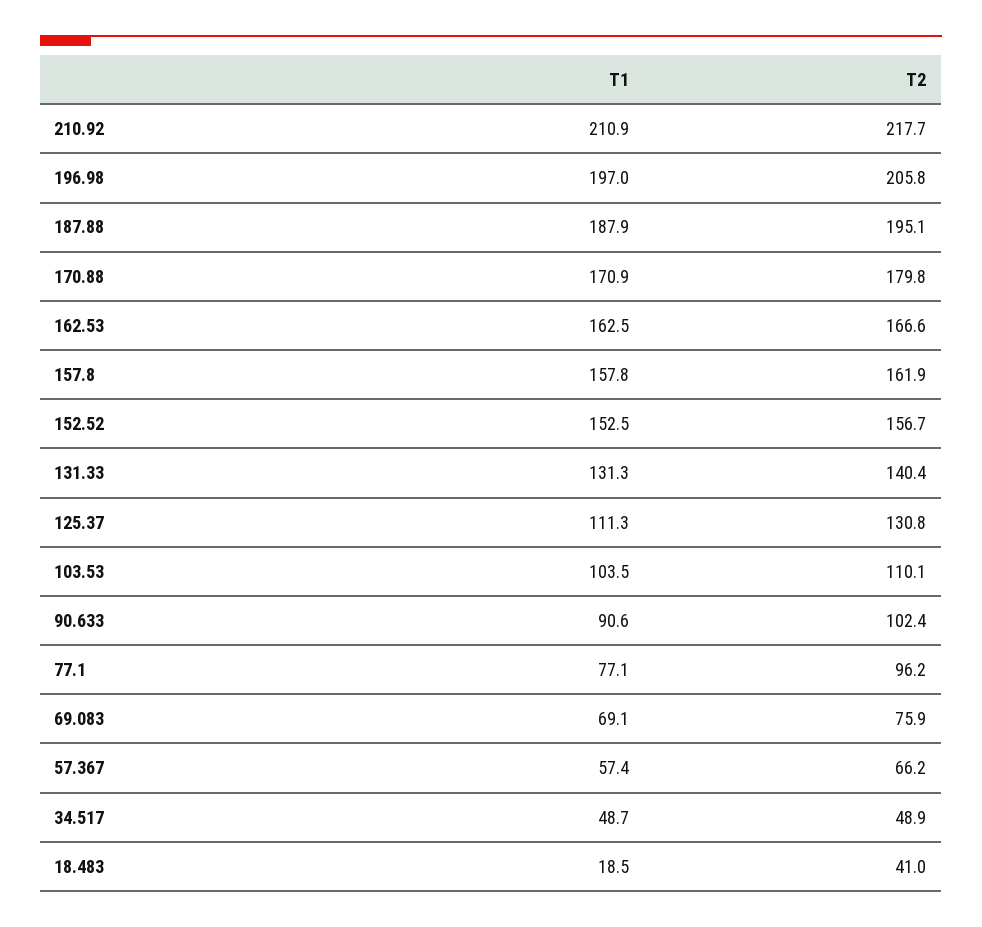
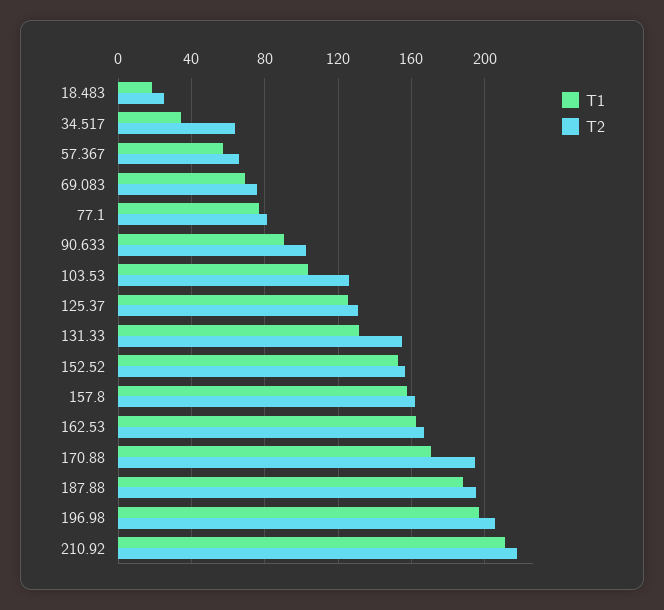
  {
    "T1": {
      "210.92": 210.9,
      "196.98": 197,
      "187.88": 187.9,
      "170.88": 170.9,
      "162.53": 162.5,
      "157.8": 157.8,
      "152.52": 152.5,
      "131.33": 131.3,
-     "125.37": 111.3,
+     "125.37": 125,
      "103.53": 103.5,
      "90.633": 90.6,
      "77.1": 77.1,
      "69.083": 69.1,
      "57.367": 57.4,
-     "34.517": 48.7,
+     "34.517": 35,
      "18.483": 18.5
    },
    "T2": {
      "210.92": 217.7,
      "196.98": 205.8,
      "187.88": 195.1,
-     "170.88": 179.8,
+     "170.88": 195,
      "162.53": 166.6,
      "157.8": 161.9,
      "152.52": 156.7,
-     "131.33": 140.4,
+     "131.33": 155,
      "125.37": 130.8,
-     "103.53": 110.1,
+     "103.53": 125,
      "90.633": 102.4,
-     "77.1": 96.2,
+     "77.1": 80,
      "69.083": 75.9,
      "57.367": 66.2,
-     "34.517": 48.9,
+     "34.517": 65,
-     "18.483": 41
+     "18.483": 25
    }
  }

